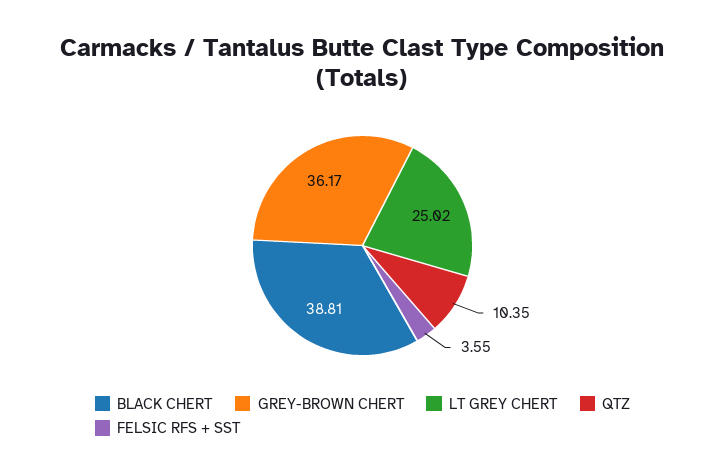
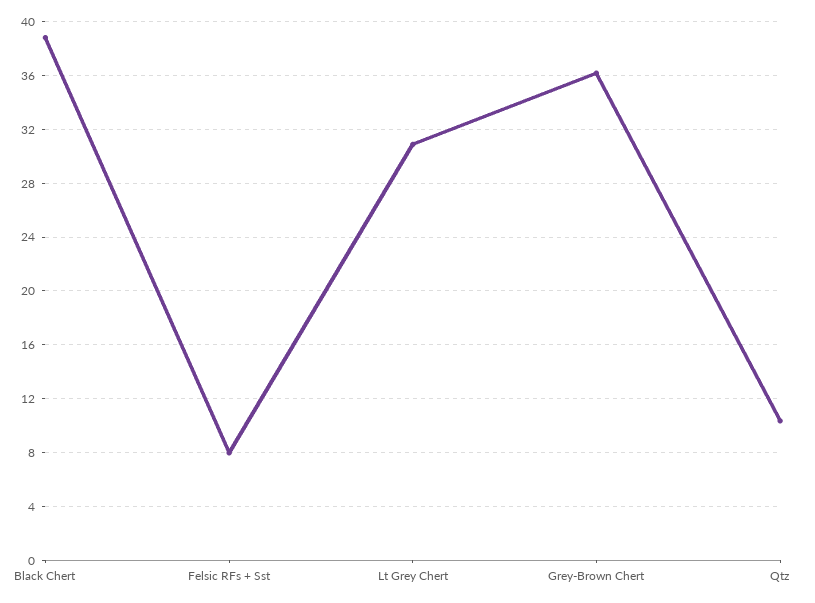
  {
    "BLACK CHERT": 38.81,
    "GREY-BROWN CHERT": 36.17,
-   "LT GREY CHERT": 25.02,
+   "LT GREY CHERT": 31,
    "QTZ": 10.35,
-   "FELSIC RFS + SST": 3.55
+   "FELSIC RFS + SST": 8
  }

